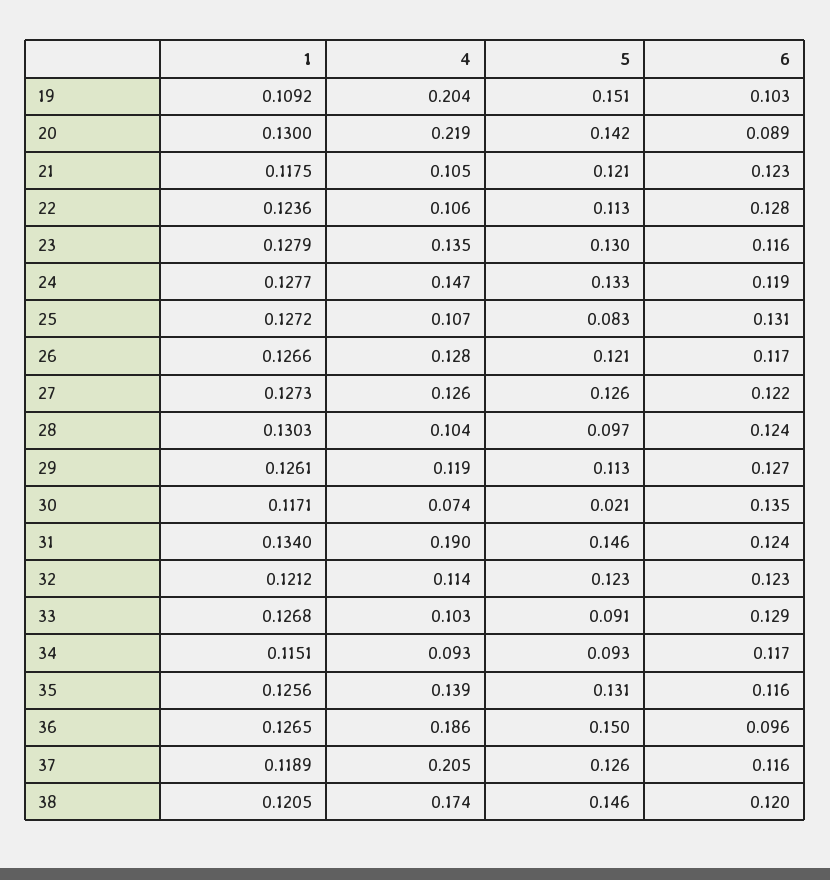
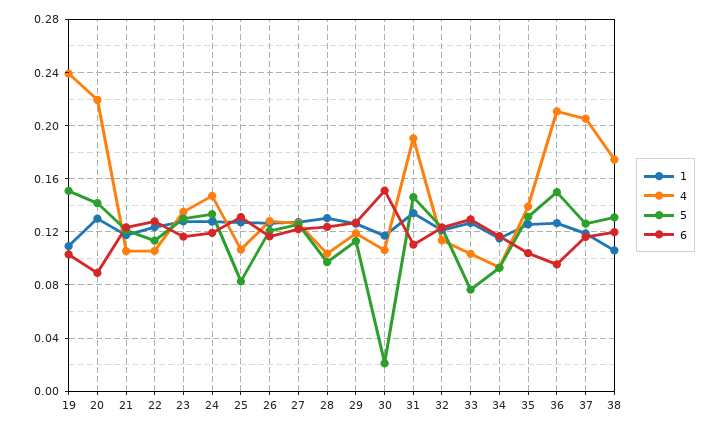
  {
    "1": {
      "19": 0.1092,
      "20": 0.13,
      "21": 0.1175,
      "22": 0.1236,
      "23": 0.1279,
      "24": 0.1277,
      "25": 0.1272,
      "26": 0.1266,
      "27": 0.1273,
      "28": 0.1303,
      "29": 0.1261,
      "30": 0.1171,
      "31": 0.134,
      "32": 0.1212,
      "33": 0.1268,
      "34": 0.1151,
      "35": 0.1256,
      "36": 0.1265,
      "37": 0.1189,
-     "38": 0.1205
+     "38": 0.105
    },
    "4": {
-     "19": 0.204,
+     "19": 0.24,
      "20": 0.219,
      "21": 0.105,
      "22": 0.106,
      "23": 0.135,
      "24": 0.147,
      "25": 0.107,
      "26": 0.128,
      "27": 0.126,
      "28": 0.104,
      "29": 0.119,
-     "30": 0.074,
+     "30": 0.105,
      "31": 0.19,
      "32": 0.114,
      "33": 0.103,
      "34": 0.093,
      "35": 0.139,
-     "36": 0.186,
+     "36": 0.21,
      "37": 0.205,
      "38": 0.174
    },
    "5": {
      "19": 0.151,
      "20": 0.142,
      "21": 0.121,
      "22": 0.113,
      "23": 0.13,
      "24": 0.133,
      "25": 0.083,
      "26": 0.121,
      "27": 0.126,
      "28": 0.097,
      "29": 0.113,
      "30": 0.021,
      "31": 0.146,
      "32": 0.123,
-     "33": 0.091,
+     "33": 0.075,
      "34": 0.093,
      "35": 0.131,
      "36": 0.15,
      "37": 0.126,
-     "38": 0.146
+     "38": 0.13
    },
    "6": {
      "19": 0.103,
      "20": 0.089,
      "21": 0.123,
      "22": 0.128,
      "23": 0.116,
      "24": 0.119,
      "25": 0.131,
      "26": 0.117,
      "27": 0.122,
      "28": 0.124,
      "29": 0.127,
-     "30": 0.135,
+     "30": 0.15,
-     "31": 0.124,
+     "31": 0.11,
      "32": 0.123,
      "33": 0.129,
      "34": 0.117,
-     "35": 0.116,
+     "35": 0.105,
      "36": 0.096,
      "37": 0.116,
      "38": 0.12
    }
  }

